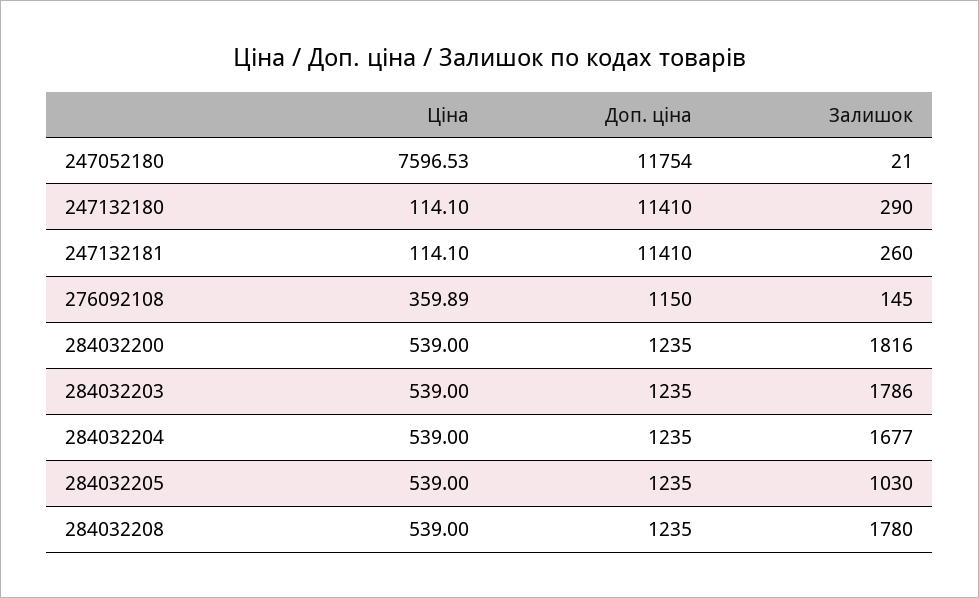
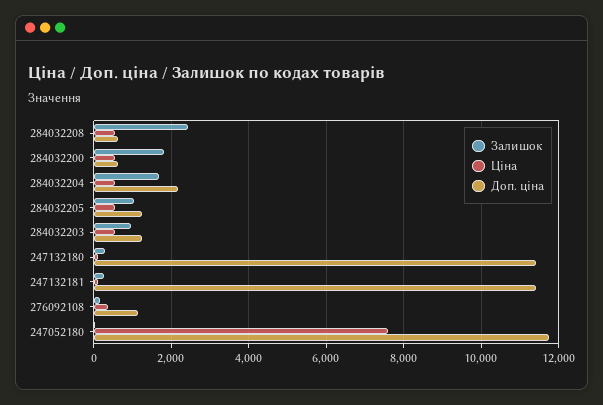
  {
    "Ціна": {
      "247052180": 7596.53,
      "247132180": 114.1,
      "247132181": 114.1,
      "276092108": 359.89,
      "284032200": 539,
      "284032203": 539,
      "284032204": 539,
      "284032205": 539,
      "284032208": 539
    },
    "Доп. ціна": {
      "247052180": 11754,
      "247132180": 11410,
      "247132181": 11410,
      "276092108": 1150,
-     "284032200": 1235,
+     "284032200": 600,
      "284032203": 1235,
-     "284032204": 1235,
+     "284032204": 2200,
      "284032205": 1235,
-     "284032208": 1235
+     "284032208": 600
    },
    "Залишок": {
      "247052180": 21,
      "247132180": 290,
      "247132181": 260,
      "276092108": 145,
      "284032200": 1816,
-     "284032203": 1786,
+     "284032203": 1000,
      "284032204": 1677,
      "284032205": 1030,
-     "284032208": 1780
+     "284032208": 2400
    }
  }

